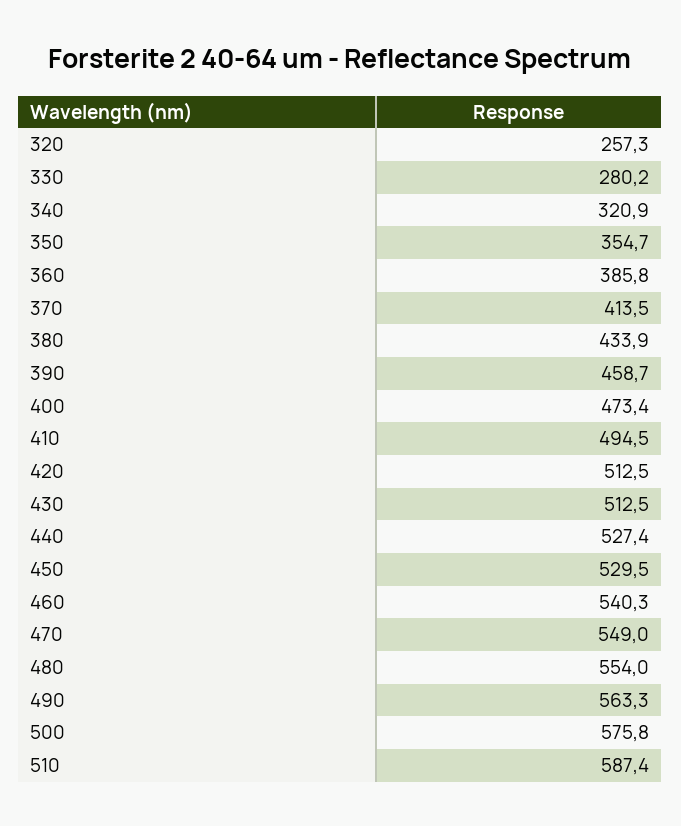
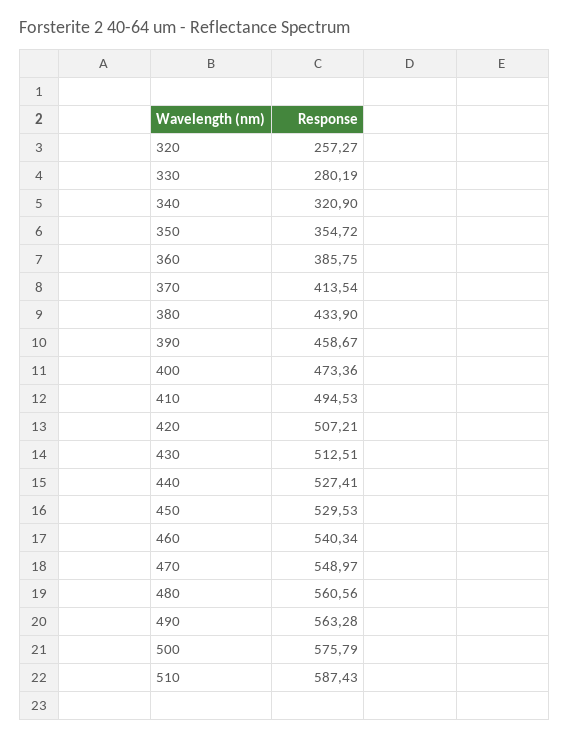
  {
    "320": 257.27,
    "330": 280.19,
    "340": 320.9,
    "350": 354.72,
    "360": 385.75,
    "370": 413.54,
    "380": 433.9,
    "390": 458.67,
    "400": 473.36,
    "410": 494.53,
-   "420": 512.5,
+   "420": 507.21,
    "430": 512.51,
    "440": 527.41,
    "450": 529.53,
    "460": 540.34,
    "470": 548.97,
-   "480": 554,
+   "480": 560.56,
    "490": 563.28,
    "500": 575.79,
    "510": 587.43
  }

